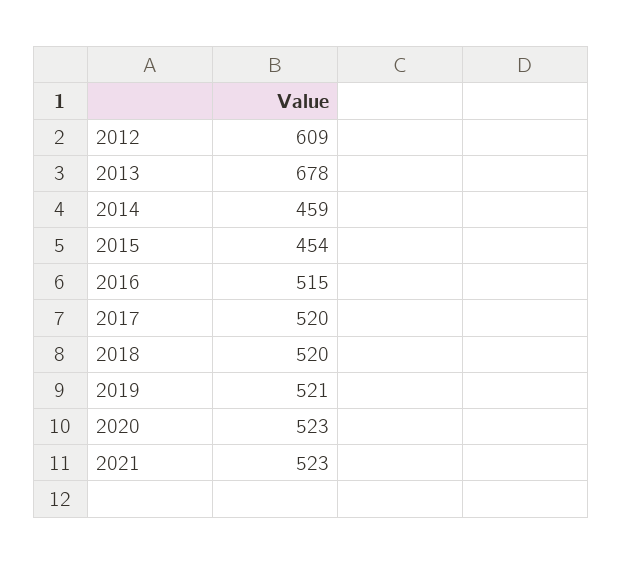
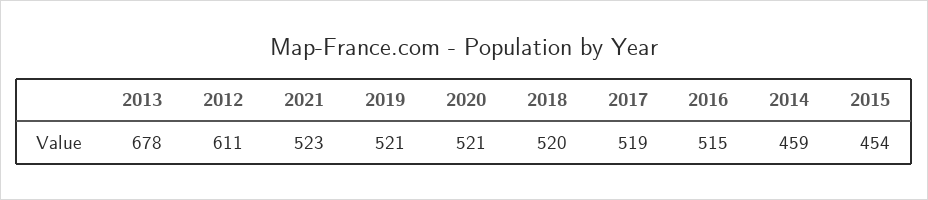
  {
-   "2012": 609,
+   "2012": 611,
    "2013": 678,
    "2014": 459,
    "2015": 454,
    "2016": 515,
-   "2017": 520,
+   "2017": 519,
    "2018": 520,
    "2019": 521,
-   "2020": 523,
+   "2020": 521,
    "2021": 523
  }

